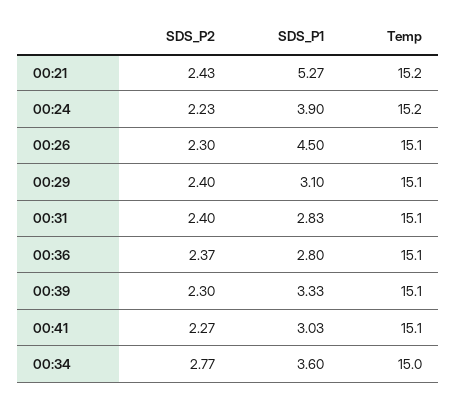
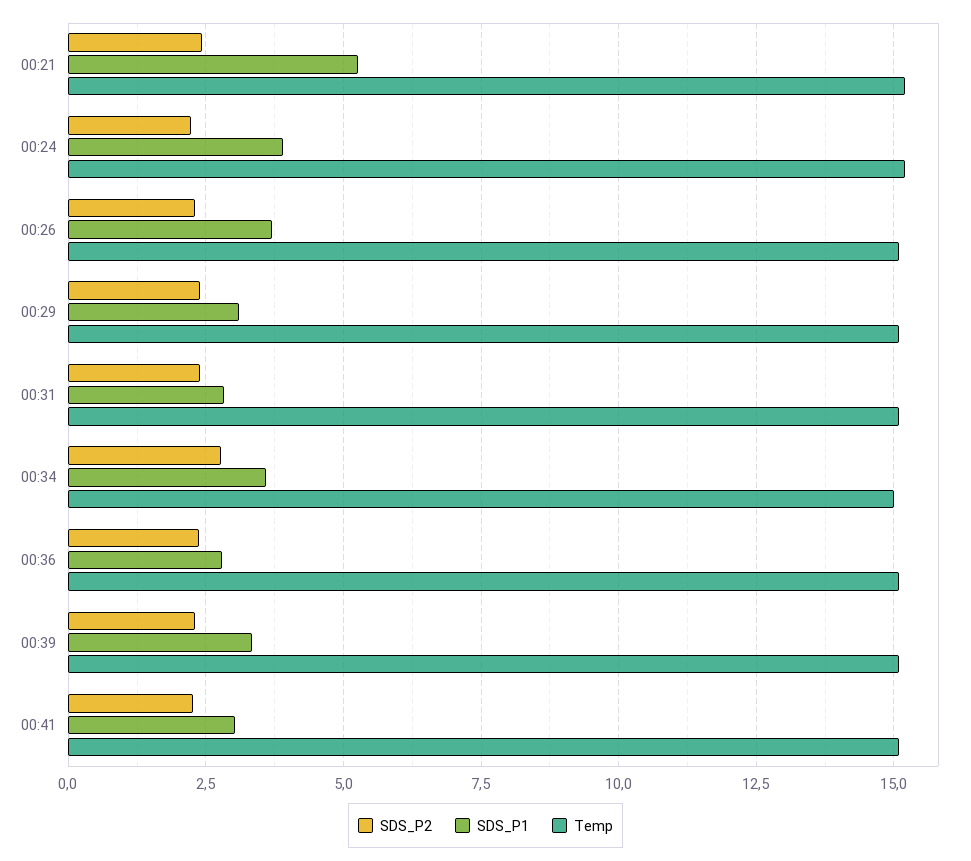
  {
    "SDS_P2": {
      "00:21": 2.43,
      "00:24": 2.23,
      "00:26": 2.3,
      "00:29": 2.4,
      "00:31": 2.4,
      "00:36": 2.37,
      "00:39": 2.3,
      "00:41": 2.27,
      "00:34": 2.77
    },
    "SDS_P1": {
      "00:21": 5.27,
      "00:24": 3.9,
-     "00:26": 4.5,
+     "00:26": 3.75,
      "00:29": 3.1,
      "00:31": 2.83,
      "00:36": 2.8,
      "00:39": 3.33,
      "00:41": 3.03,
      "00:34": 3.6
    },
    "Temp": {
      "00:21": 15.2,
      "00:24": 15.2,
      "00:26": 15.1,
      "00:29": 15.1,
      "00:31": 15.1,
      "00:36": 15.1,
      "00:39": 15.1,
      "00:41": 15.1,
      "00:34": 15
    }
  }

